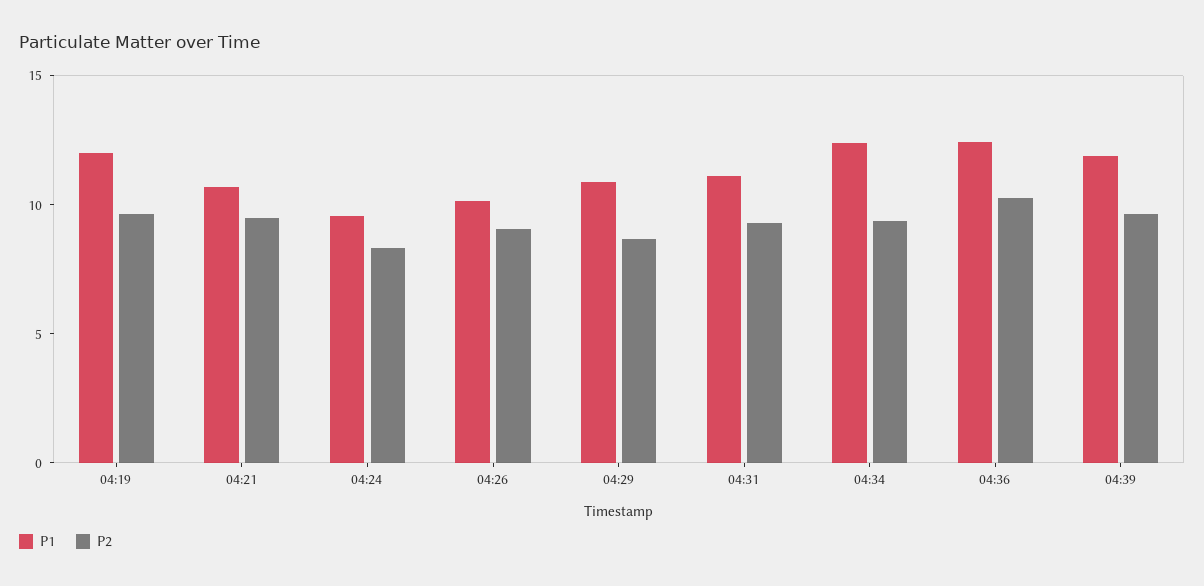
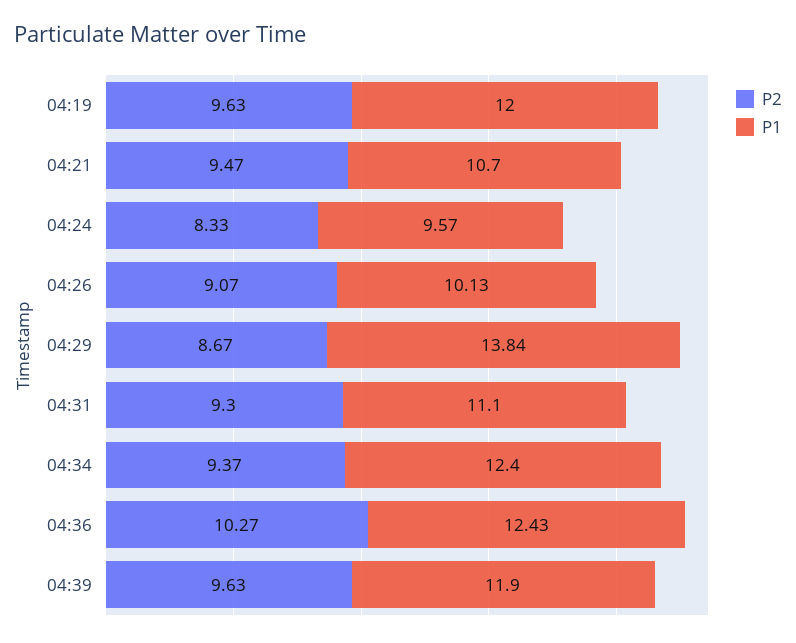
  {
    "P1": {
      "04:19": 12,
      "04:21": 10.7,
      "04:24": 9.57,
      "04:26": 10.13,
-     "04:29": 11,
+     "04:29": 13.84,
      "04:31": 11.1,
      "04:34": 12.4,
      "04:36": 12.43,
      "04:39": 11.9
    },
    "P2": {
      "04:19": 9.63,
      "04:21": 9.47,
      "04:24": 8.33,
      "04:26": 9.07,
      "04:29": 8.67,
      "04:31": 9.3,
      "04:34": 9.37,
      "04:36": 10.27,
      "04:39": 9.63
    }
  }

